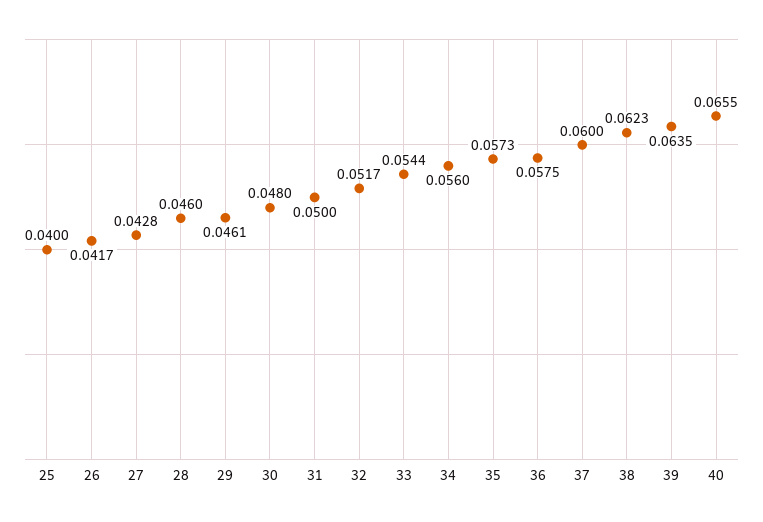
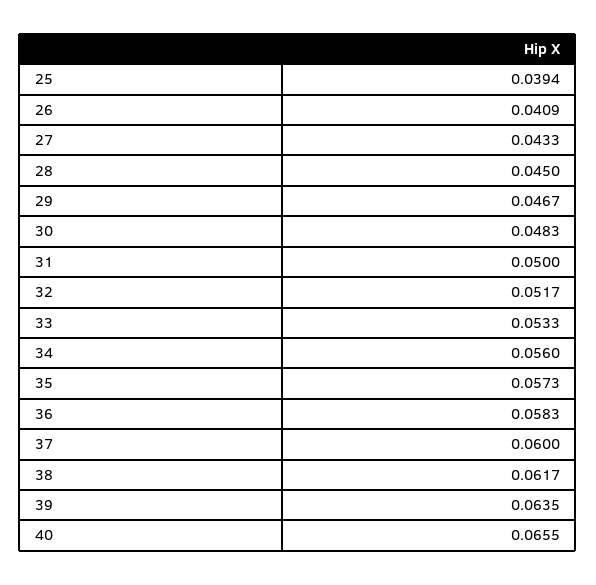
  {
-   "25": 0.04,
+   "25": 0.0394,
-   "26": 0.0417,
+   "26": 0.0409,
-   "27": 0.0428,
+   "27": 0.0433,
-   "28": 0.046,
+   "28": 0.045,
-   "29": 0.0461,
+   "29": 0.0467,
-   "30": 0.048,
+   "30": 0.0483,
    "31": 0.05,
    "32": 0.0517,
-   "33": 0.0544,
+   "33": 0.0533,
    "34": 0.056,
    "35": 0.0573,
-   "36": 0.0575,
+   "36": 0.0583,
    "37": 0.06,
-   "38": 0.0623,
+   "38": 0.0617,
    "39": 0.0635,
    "40": 0.0655
  }

